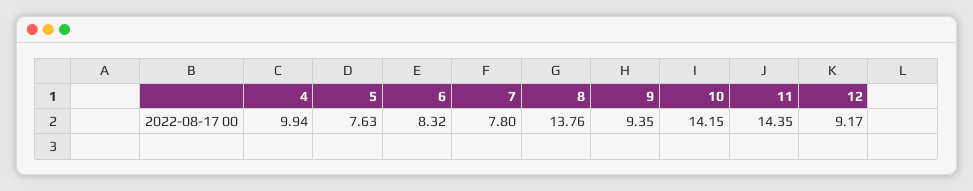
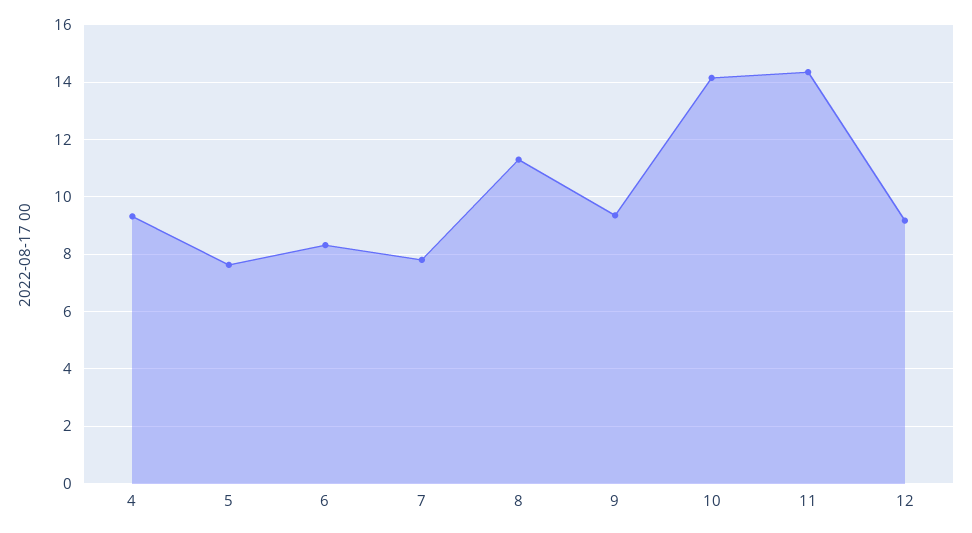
  {
-   "4": 9.94,
+   "4": 9.25,
    "5": 7.63,
    "6": 8.32,
    "7": 7.8,
-   "8": 13.76,
+   "8": 11.25,
    "9": 9.35,
    "10": 14.15,
    "11": 14.35,
    "12": 9.17
  }

